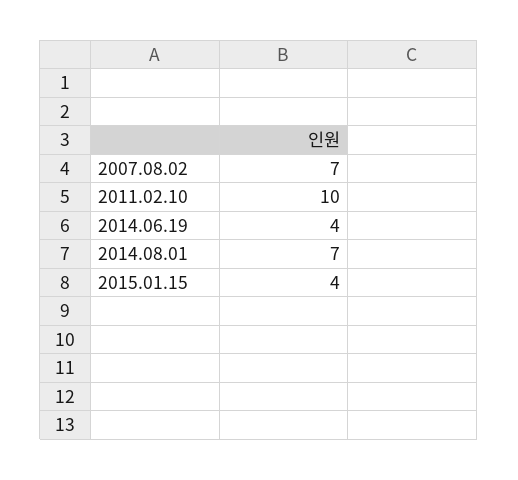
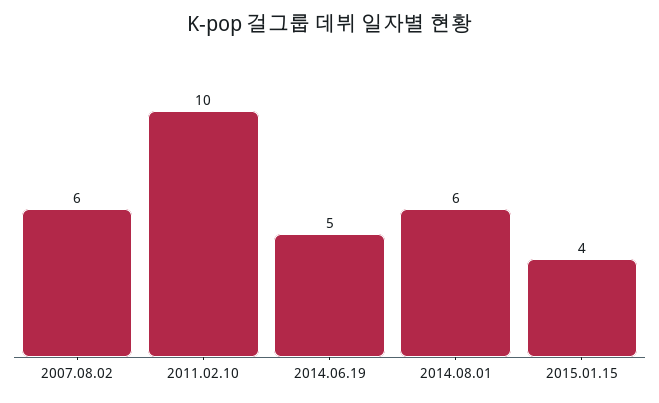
  {
-   "2007.08.02": 7,
+   "2007.08.02": 6,
    "2011.02.10": 10,
-   "2014.06.19": 4,
+   "2014.06.19": 5,
-   "2014.08.01": 7,
+   "2014.08.01": 6,
    "2015.01.15": 4
  }

